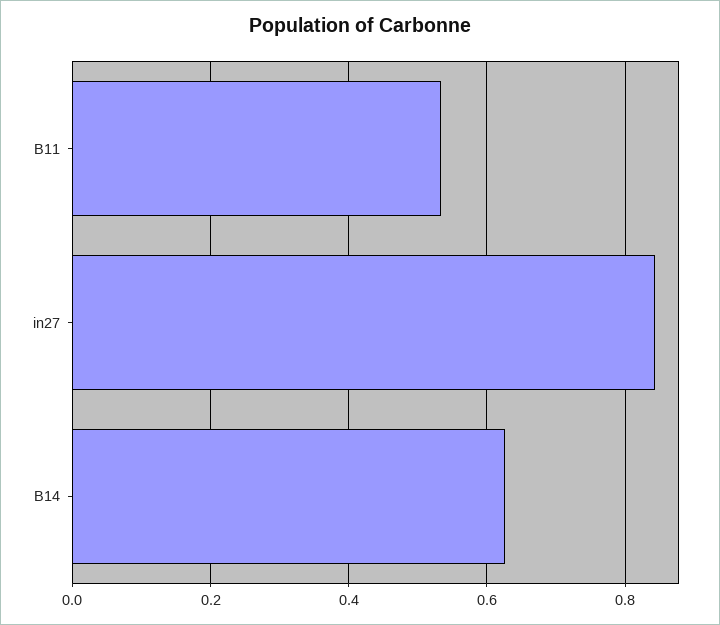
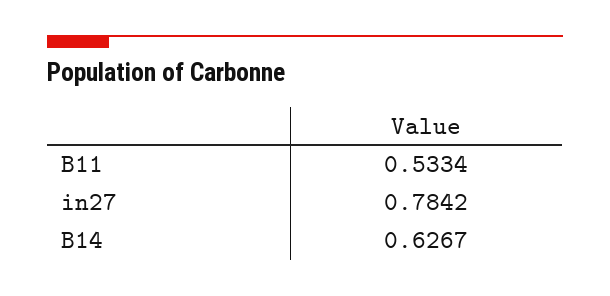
  {
    "B11": 0.5334,
-   "in27": 0.84,
+   "in27": 0.7842,
    "B14": 0.6267
  }

